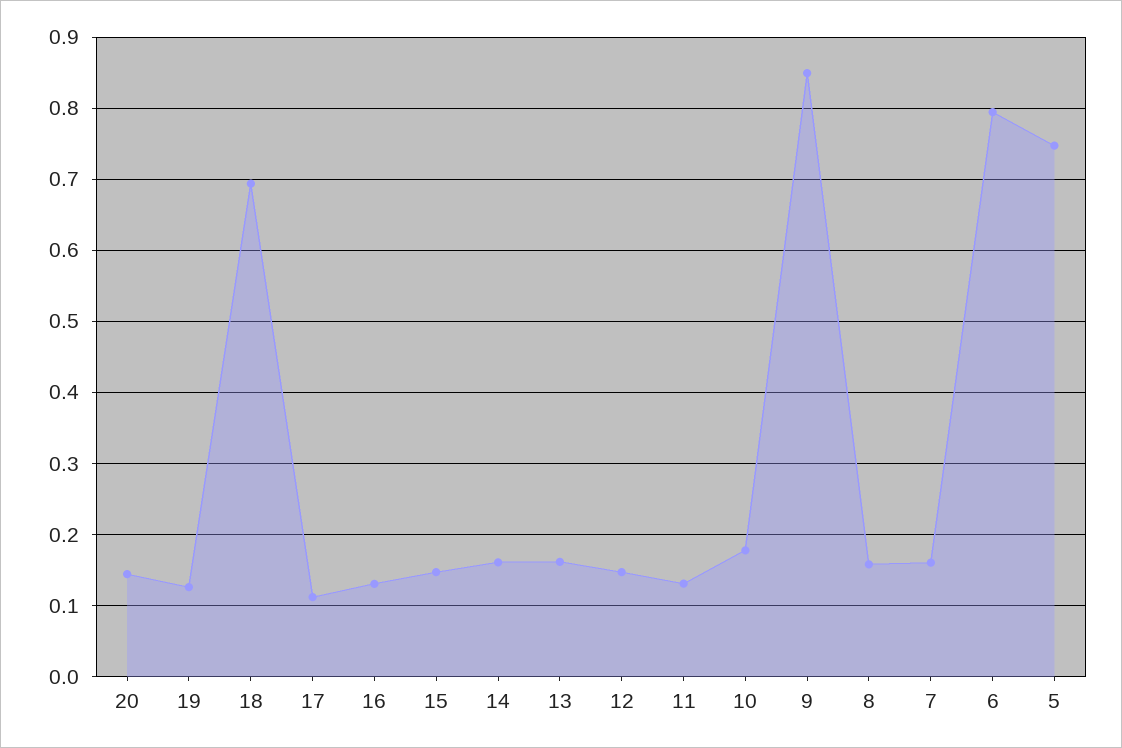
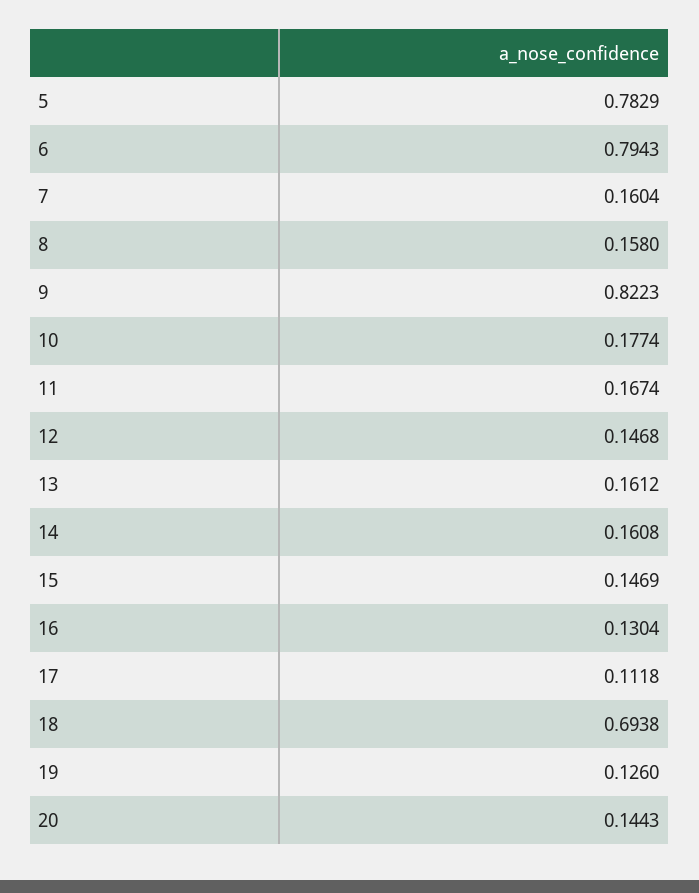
  {
    "20": 0.1443,
    "19": 0.126,
    "18": 0.6938,
    "17": 0.1118,
    "16": 0.1304,
    "15": 0.1469,
    "14": 0.1608,
    "13": 0.1612,
    "12": 0.1468,
-   "11": 0.13,
+   "11": 0.1674,
    "10": 0.1774,
-   "9": 0.85,
+   "9": 0.8223,
    "8": 0.158,
    "7": 0.1604,
    "6": 0.7943,
-   "5": 0.75
+   "5": 0.7829
  }

